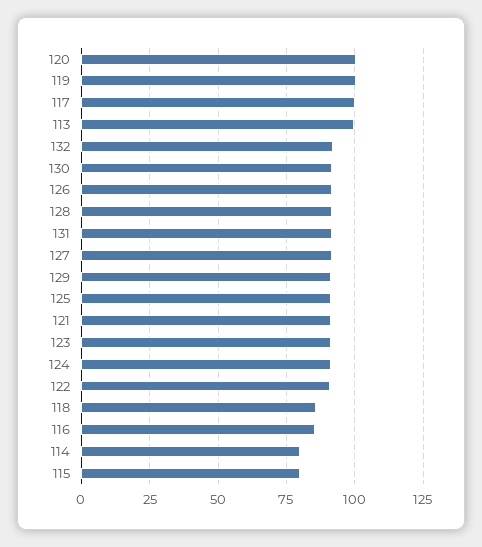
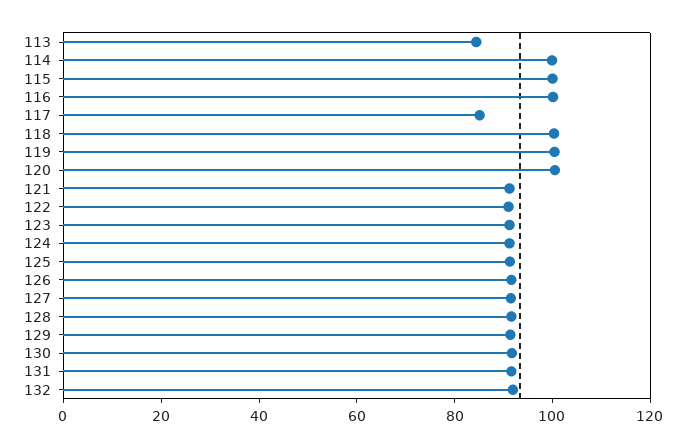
  {
    "120": 100,
    "119": 100,
-   "117": 100,
+   "117": 85,
-   "113": 100,
+   "113": 85,
    "132": 92.5,
    "130": 92.5,
    "126": 92.5,
    "128": 92.5,
    "131": 92.5,
    "127": 92.5,
    "129": 92.5,
    "125": 92.5,
    "121": 90,
    "123": 90,
    "124": 90,
    "122": 90,
-   "118": 85,
+   "118": 100,
-   "116": 85,
+   "116": 100,
-   "114": 80,
+   "114": 100,
-   "115": 80
+   "115": 100
  }

